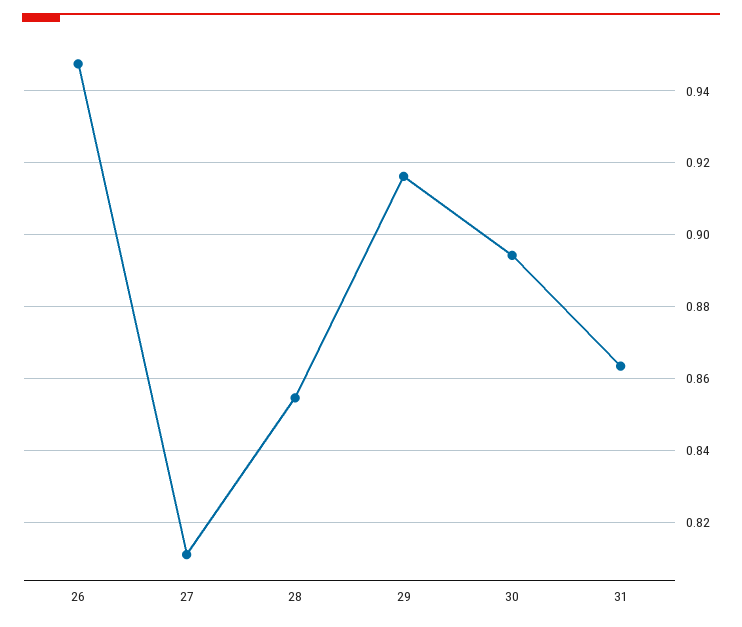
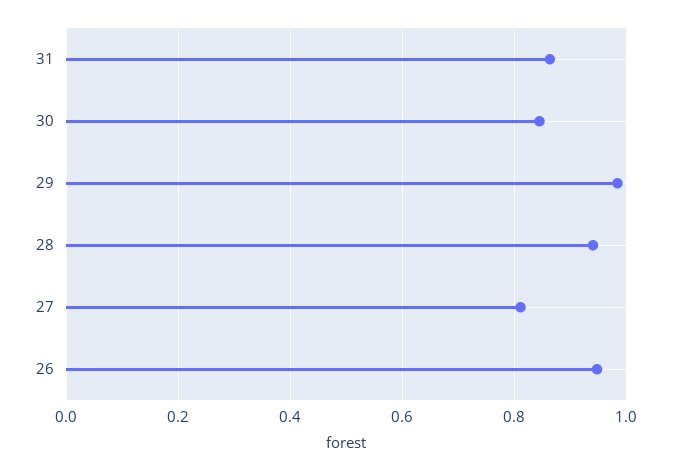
  {
    "26": 0.948,
    "27": 0.812,
-   "28": 0.854,
+   "28": 0.94,
-   "29": 0.916,
+   "29": 0.98,
-   "30": 0.894,
+   "30": 0.84,
    "31": 0.864
  }

